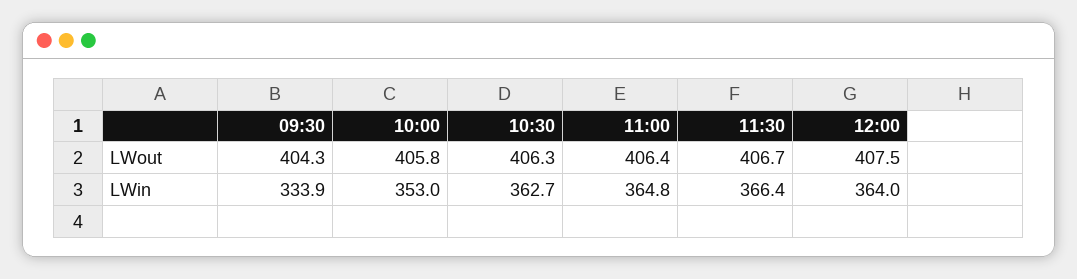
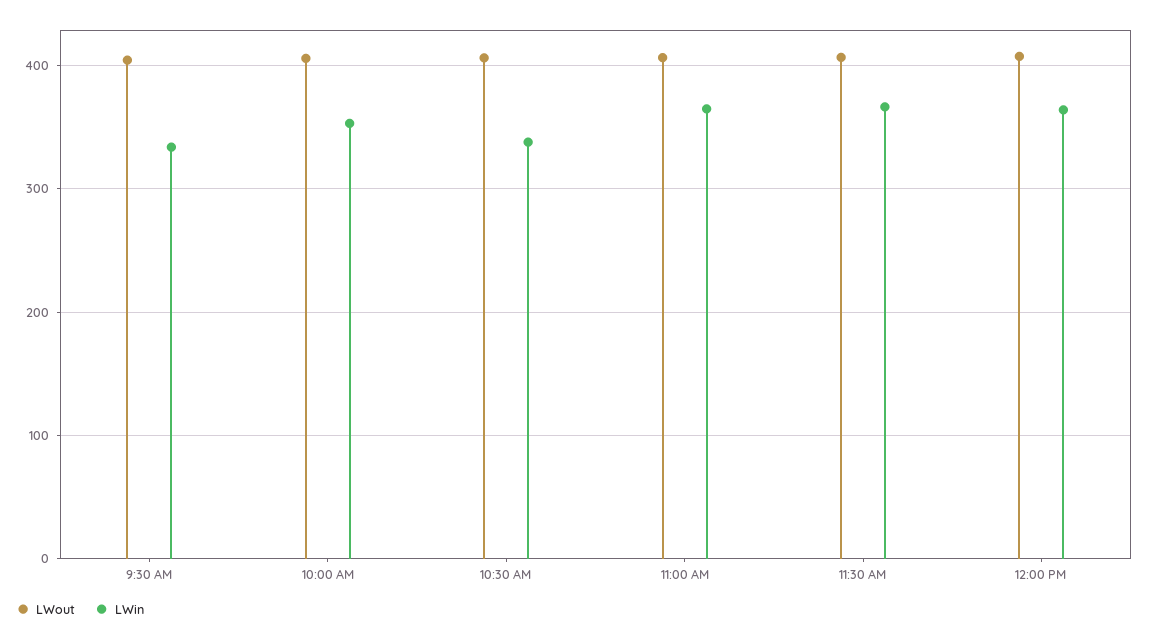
  {
    "LWout": {
      "09:30": 404.3,
      "10:00": 405.8,
      "10:30": 406.3,
      "11:00": 406.4,
      "11:30": 406.7,
      "12:00": 407.5
    },
    "LWin": {
      "09:30": 333.9,
      "10:00": 353,
-     "10:30": 362.7,
+     "10:30": 340,
      "11:00": 364.8,
      "11:30": 366.4,
      "12:00": 364
    }
  }

